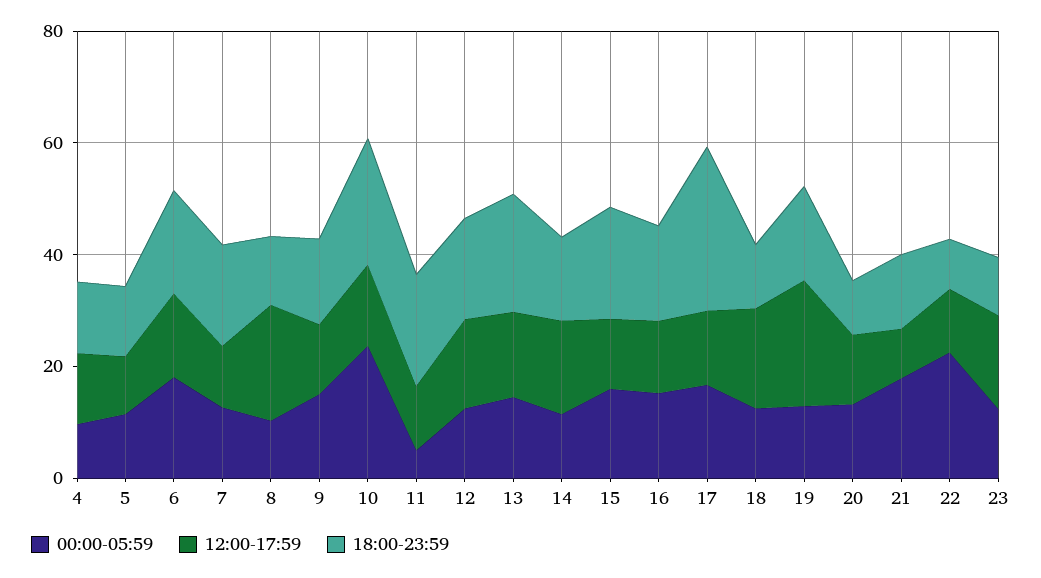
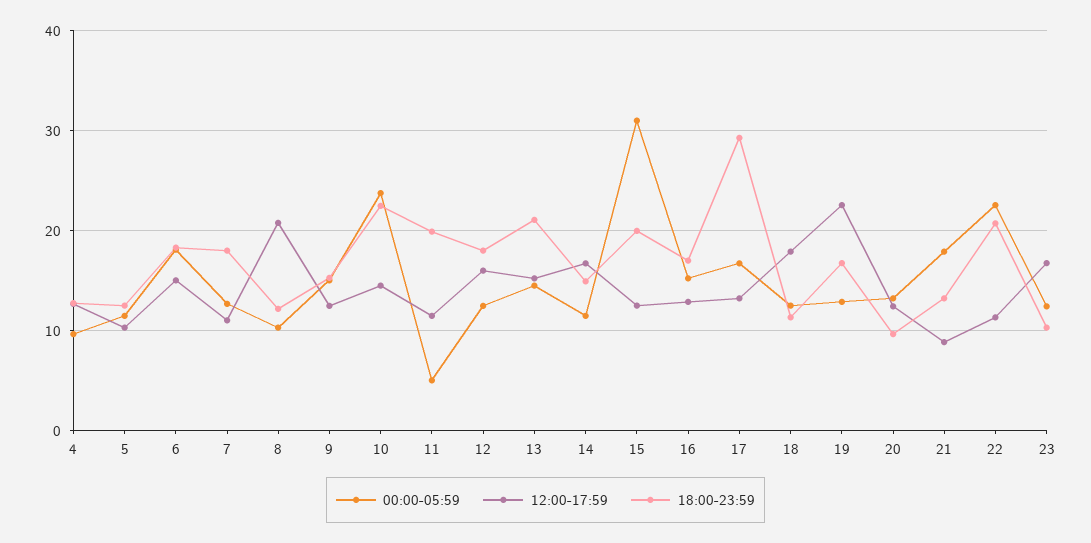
  {
    "00:00-05:59": {
      "4": 10,
      "5": 12,
      "6": 18,
      "7": 13,
      "8": 10,
      "9": 15,
      "10": 24,
      "11": 5,
      "12": 13,
      "13": 15,
      "14": 12,
-     "15": 15,
+     "15": 31,
      "16": 15,
      "17": 17,
      "18": 13,
      "19": 13,
      "20": 13,
      "21": 18,
      "22": 23,
      "23": 12
    },
    "12:00-17:59": {
      "4": 13,
      "5": 10,
      "6": 15,
      "7": 11,
      "8": 21,
      "9": 13,
      "10": 15,
      "11": 12,
      "12": 16,
      "13": 15,
      "14": 17,
      "15": 13,
      "16": 13,
      "17": 13,
      "18": 18,
      "19": 23,
      "20": 12,
      "21": 9,
      "22": 11,
      "23": 17
    },
    "18:00-23:59": {
      "4": 13,
      "5": 13,
      "6": 18,
      "7": 18,
      "8": 12,
      "9": 15,
      "10": 22,
      "11": 20,
      "12": 18,
      "13": 21,
      "14": 15,
      "15": 20,
      "16": 17,
      "17": 29,
      "18": 11,
      "19": 17,
      "20": 10,
      "21": 13,
-     "22": 10,
+     "22": 21,
      "23": 10
    }
  }

